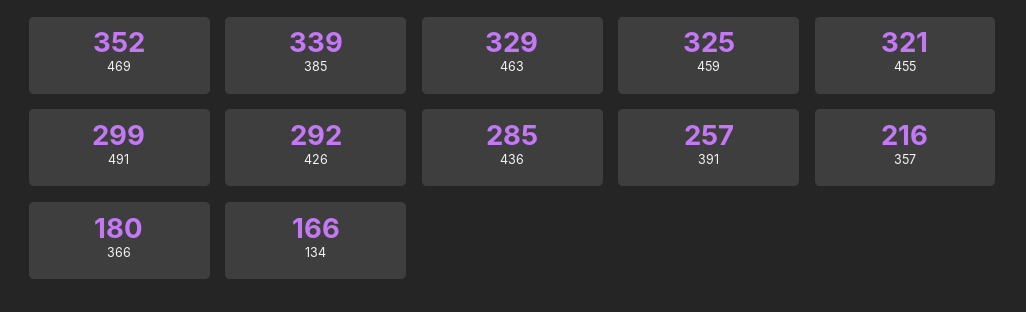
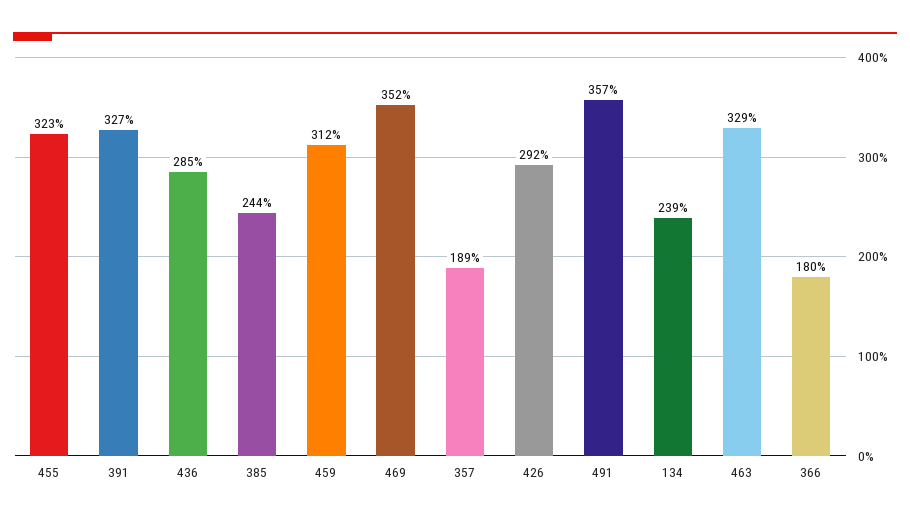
  {
    "469": 352,
-   "385": 339,
+   "385": 244,
    "463": 329,
-   "459": 325,
+   "459": 312,
-   "455": 321,
+   "455": 323,
-   "491": 299,
+   "491": 357,
    "426": 292,
    "436": 285,
-   "391": 257,
+   "391": 327,
-   "357": 216,
+   "357": 189,
    "366": 180,
-   "134": 166
+   "134": 239
  }

